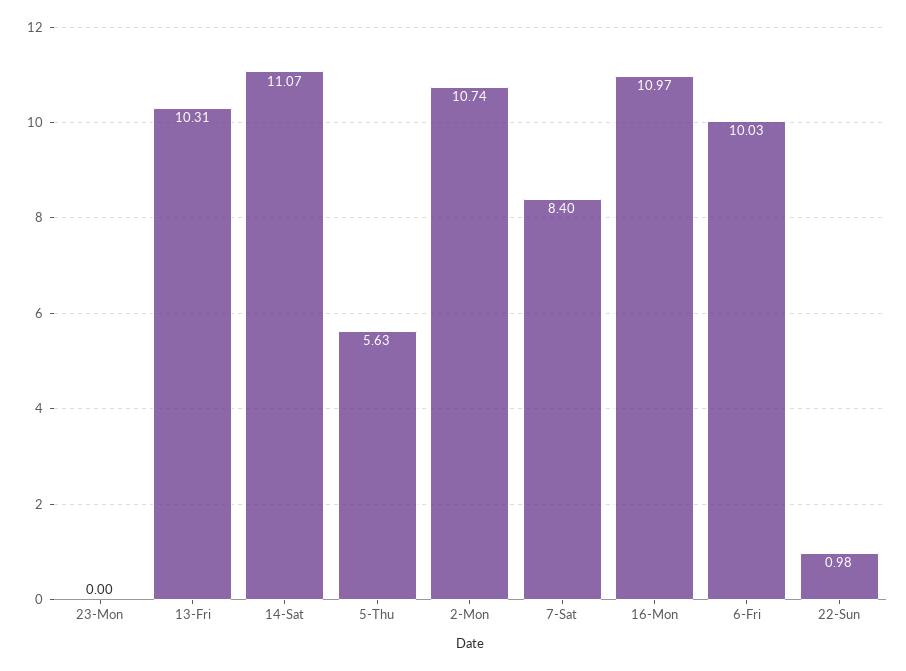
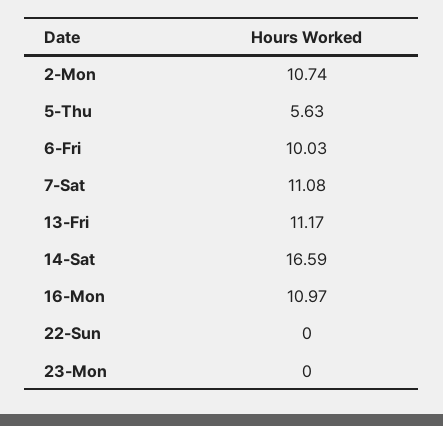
  {
    "23-Mon": 0,
-   "13-Fri": 10.31,
+   "13-Fri": 11.17,
-   "14-Sat": 11.07,
+   "14-Sat": 16.59,
    "5-Thu": 5.63,
    "2-Mon": 10.74,
-   "7-Sat": 8.4,
+   "7-Sat": 11.08,
    "16-Mon": 10.97,
    "6-Fri": 10.03,
-   "22-Sun": 0.98
+   "22-Sun": 0
  }

